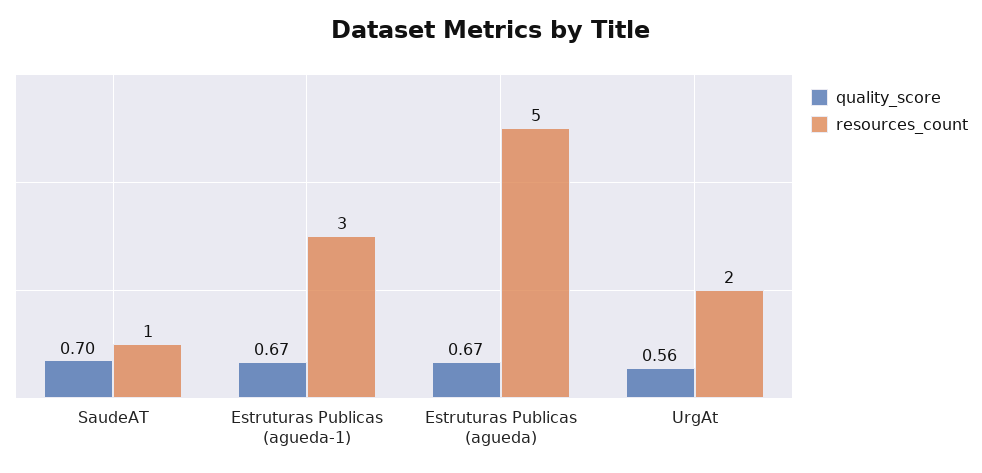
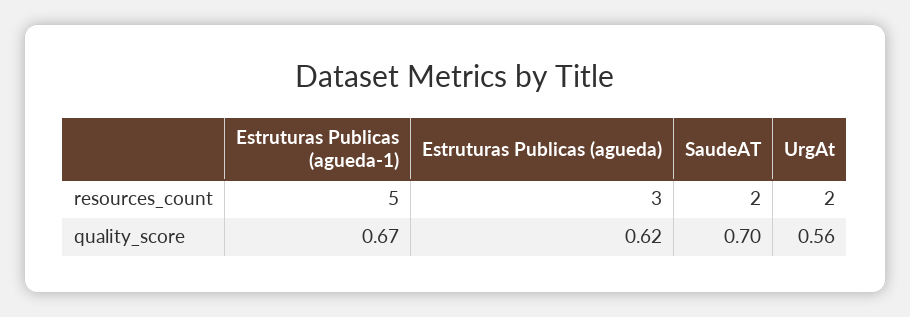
  {
    "quality_score": {
      "SaudeAT": 0.7,
      "Estruturas Publicas (agueda-1)": 0.67,
-     "Estruturas Publicas (agueda)": 0.67,
+     "Estruturas Publicas (agueda)": 0.62,
      "UrgAt": 0.56
    },
    "resources_count": {
-     "SaudeAT": 1,
+     "SaudeAT": 2,
-     "Estruturas Publicas (agueda-1)": 3,
+     "Estruturas Publicas (agueda-1)": 5,
-     "Estruturas Publicas (agueda)": 5,
+     "Estruturas Publicas (agueda)": 3,
      "UrgAt": 2
    }
  }

